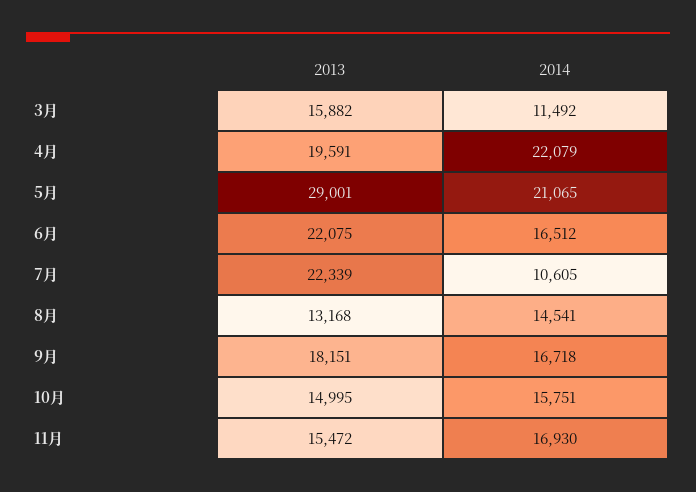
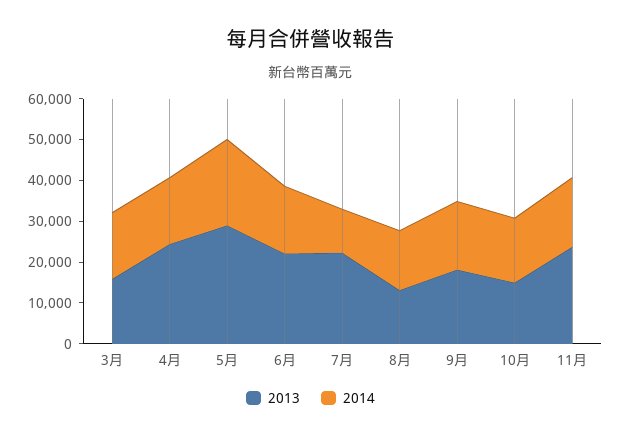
  {
    "2013": {
      "3月": 15882,
-     "4月": 19591,
+     "4月": 24000,
      "5月": 29001,
      "6月": 22075,
      "7月": 22339,
      "8月": 13168,
      "9月": 18151,
      "10月": 14995,
-     "11月": 15472
+     "11月": 24000
    },
    "2014": {
-     "3月": 11492,
+     "3月": 16000,
-     "4月": 22079,
+     "4月": 16000,
      "5月": 21065,
      "6月": 16512,
      "7月": 10605,
      "8月": 14541,
      "9月": 16718,
      "10月": 15751,
      "11月": 16930
    }
  }

